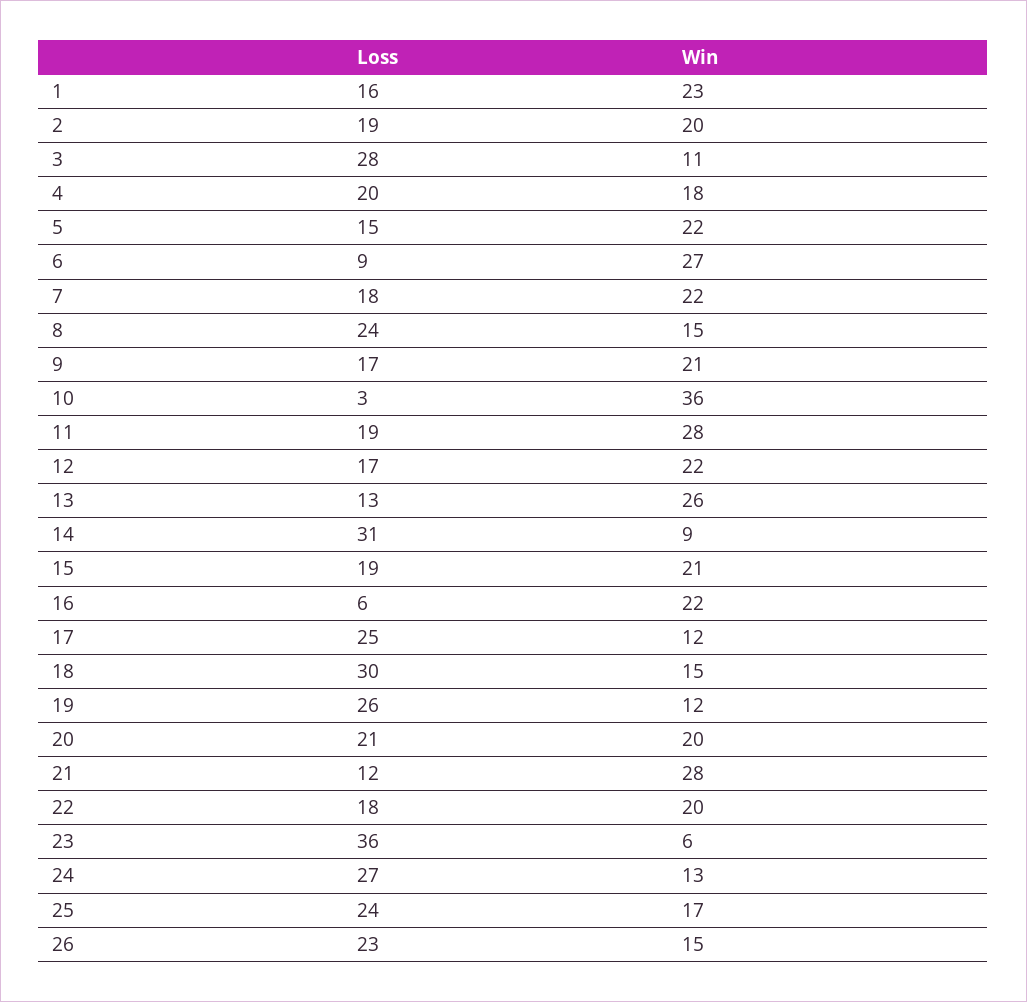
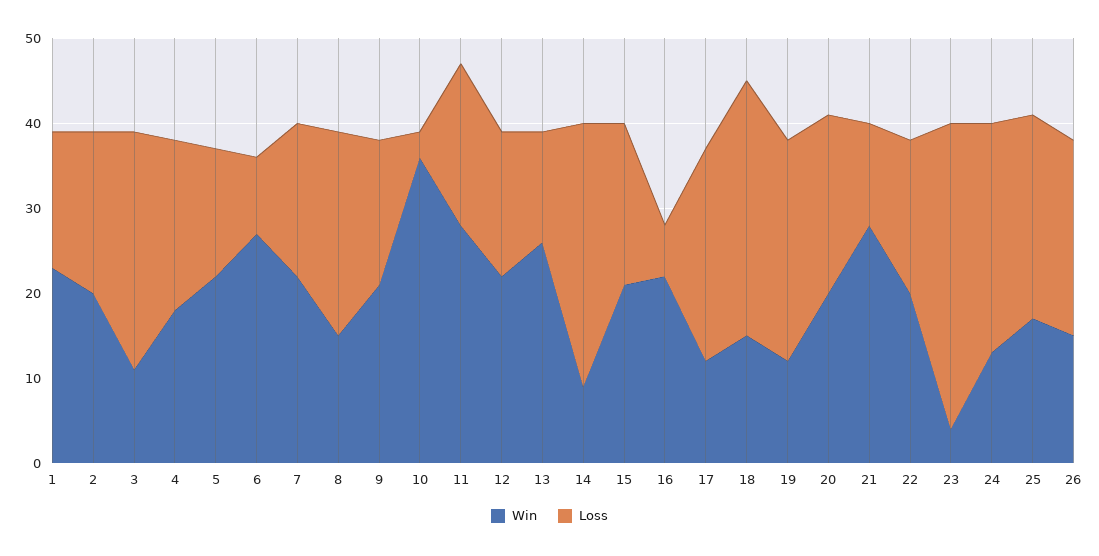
  {
    "Loss": {
      "1": 16,
      "2": 19,
      "3": 28,
      "4": 20,
      "5": 15,
      "6": 9,
      "7": 18,
      "8": 24,
      "9": 17,
      "10": 3,
      "11": 19,
      "12": 17,
      "13": 13,
      "14": 31,
      "15": 19,
      "16": 6,
      "17": 25,
      "18": 30,
      "19": 26,
      "20": 21,
      "21": 12,
      "22": 18,
      "23": 36,
      "24": 27,
      "25": 24,
      "26": 23
    },
    "Win": {
      "1": 23,
      "2": 20,
      "3": 11,
      "4": 18,
      "5": 22,
      "6": 27,
      "7": 22,
      "8": 15,
      "9": 21,
      "10": 36,
      "11": 28,
      "12": 22,
      "13": 26,
      "14": 9,
      "15": 21,
      "16": 22,
      "17": 12,
      "18": 15,
      "19": 12,
      "20": 20,
      "21": 28,
      "22": 20,
-     "23": 6,
+     "23": 4,
      "24": 13,
      "25": 17,
      "26": 15
    }
  }

